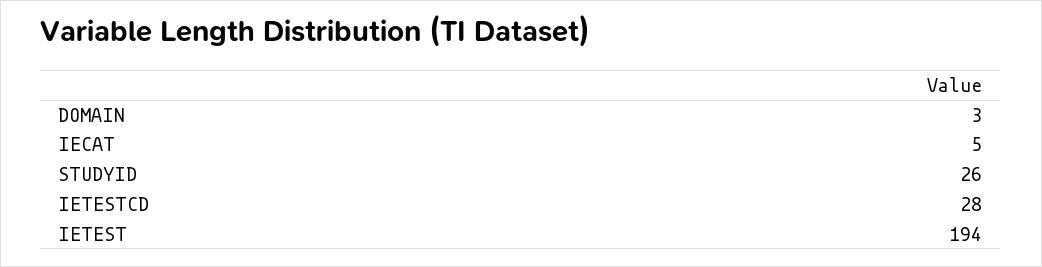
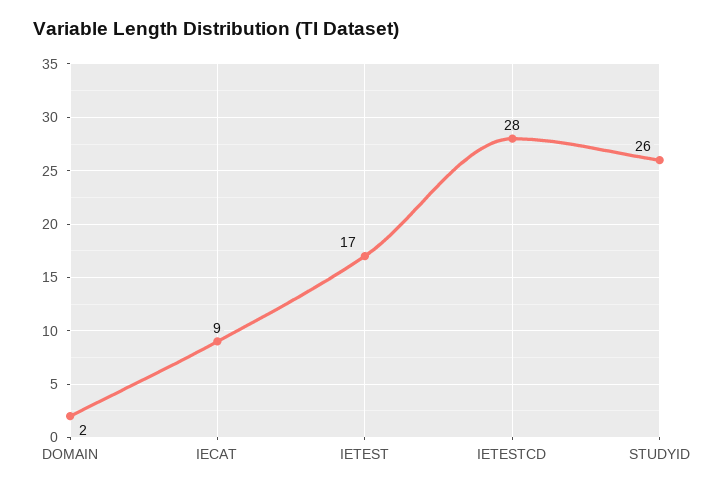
  {
-   "DOMAIN": 3,
+   "DOMAIN": 2,
-   "IECAT": 5,
+   "IECAT": 9,
    "STUDYID": 26,
    "IETESTCD": 28,
-   "IETEST": 194
+   "IETEST": 17
  }

